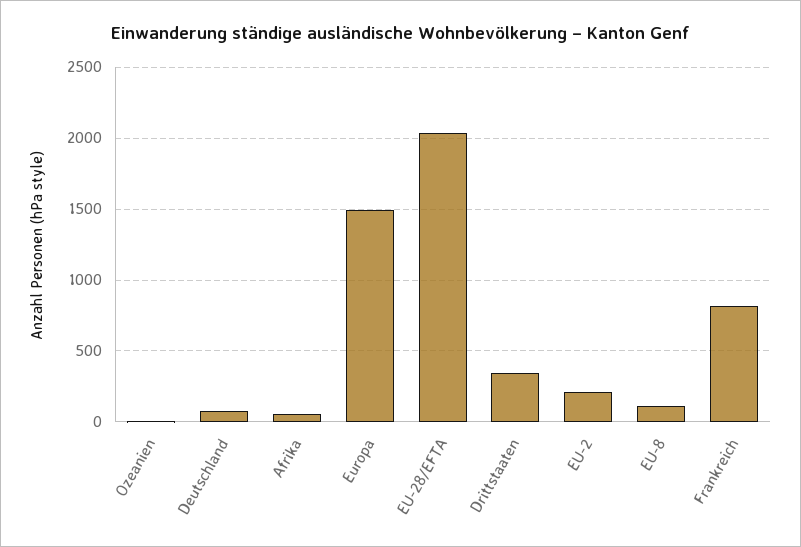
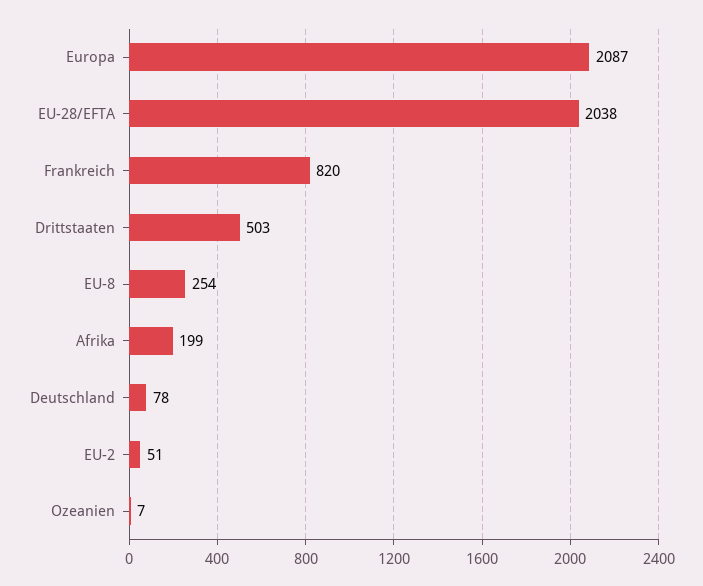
  {
    "Ozeanien": 7,
    "Deutschland": 78,
-   "Afrika": 50,
+   "Afrika": 199,
-   "Europa": 1500,
+   "Europa": 2087,
    "EU-28/EFTA": 2038,
-   "Drittstaaten": 350,
+   "Drittstaaten": 503,
-   "EU-2": 200,
+   "EU-2": 51,
-   "EU-8": 100,
+   "EU-8": 254,
    "Frankreich": 820
  }

